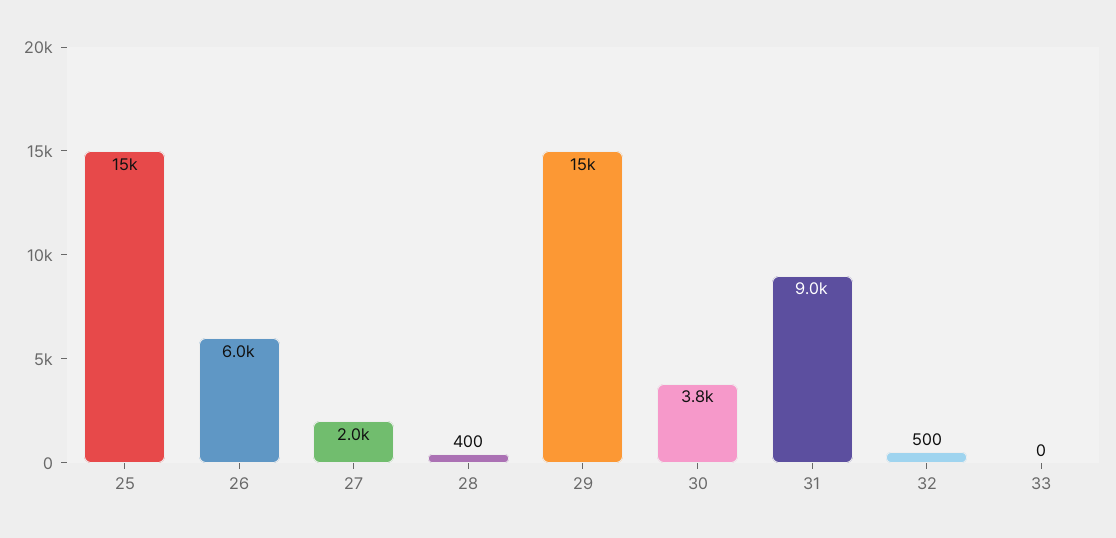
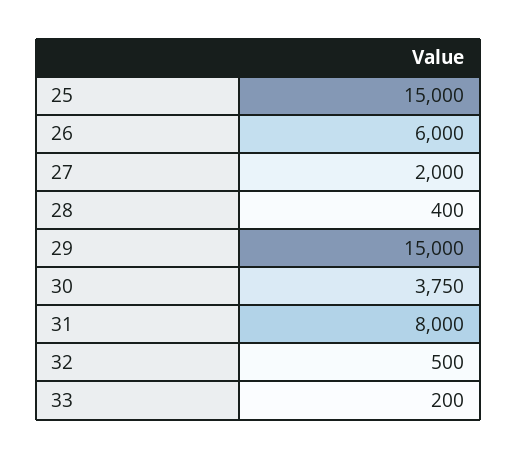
  {
    "25": 15000,
    "26": 6000,
    "27": 2000,
    "28": 400,
    "29": 15000,
    "30": 3750,
-   "31": 9000,
+   "31": 8000,
    "32": 500,
-   "33": 0
+   "33": 200
  }

